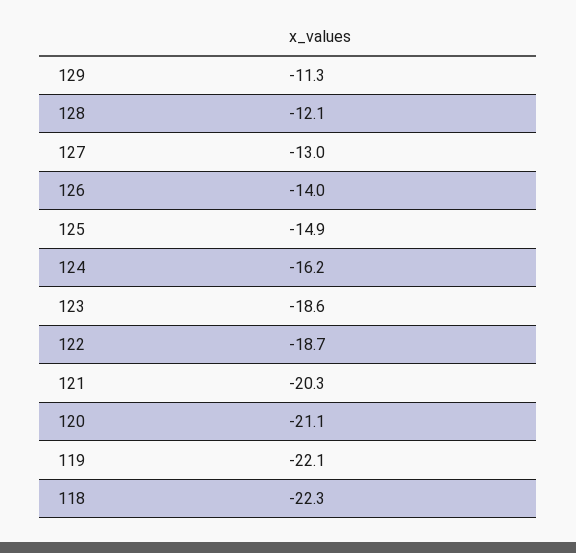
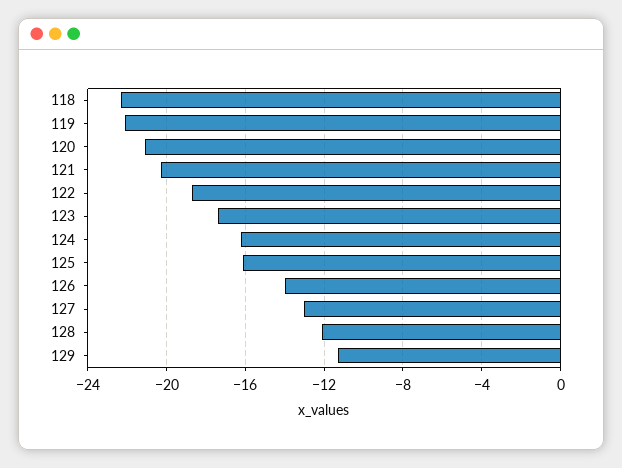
  {
    "129": -11.3,
    "128": -12.1,
    "127": -13,
    "126": -14,
-   "125": -14.9,
+   "125": -16,
    "124": -16.2,
-   "123": -18.6,
+   "123": -17.5,
    "122": -18.7,
    "121": -20.3,
    "120": -21.1,
    "119": -22.1,
    "118": -22.3
  }

